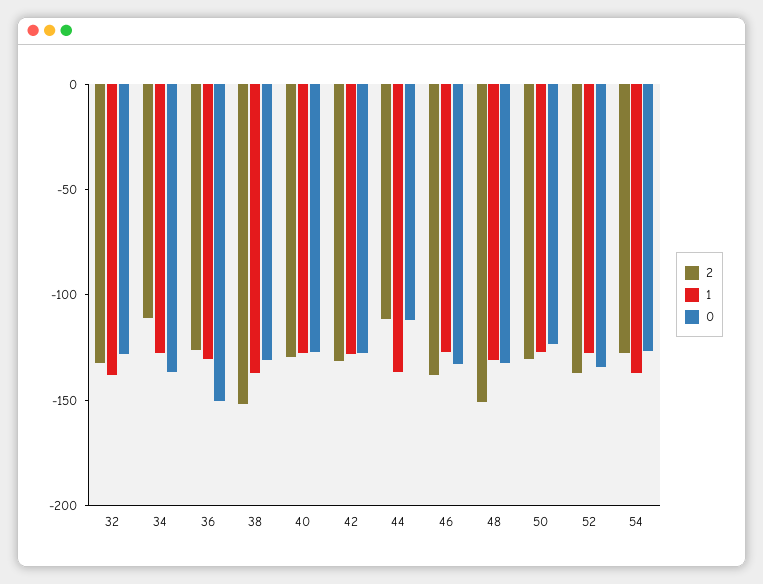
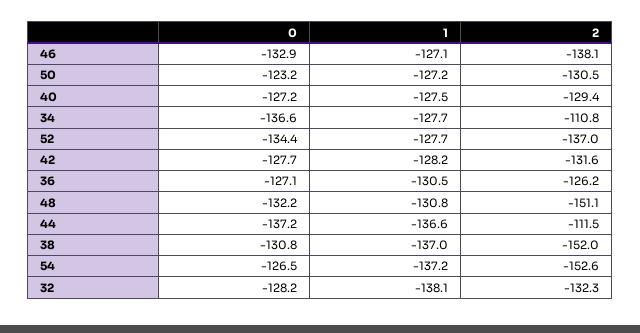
  {
    "2": {
      "32": -132.3,
      "34": -110.8,
      "36": -126.2,
      "38": -152,
      "40": -129.4,
      "42": -131.6,
      "44": -111.5,
      "46": -138.1,
      "48": -151.1,
      "50": -130.5,
      "52": -137,
-     "54": -130
+     "54": -152.6
    },
    "1": {
      "32": -138.1,
      "34": -127.7,
      "36": -130.5,
      "38": -137,
      "40": -127.5,
      "42": -128.2,
      "44": -136.6,
      "46": -127.1,
      "48": -130.8,
      "50": -127.2,
      "52": -127.7,
      "54": -137.2
    },
    "0": {
      "32": -128.2,
      "34": -136.6,
-     "36": -150,
+     "36": -127.1,
      "38": -130.8,
      "40": -127.2,
      "42": -127.7,
-     "44": -110,
+     "44": -137.2,
      "46": -132.9,
      "48": -132.2,
      "50": -123.2,
      "52": -134.4,
      "54": -126.5
    }
  }

